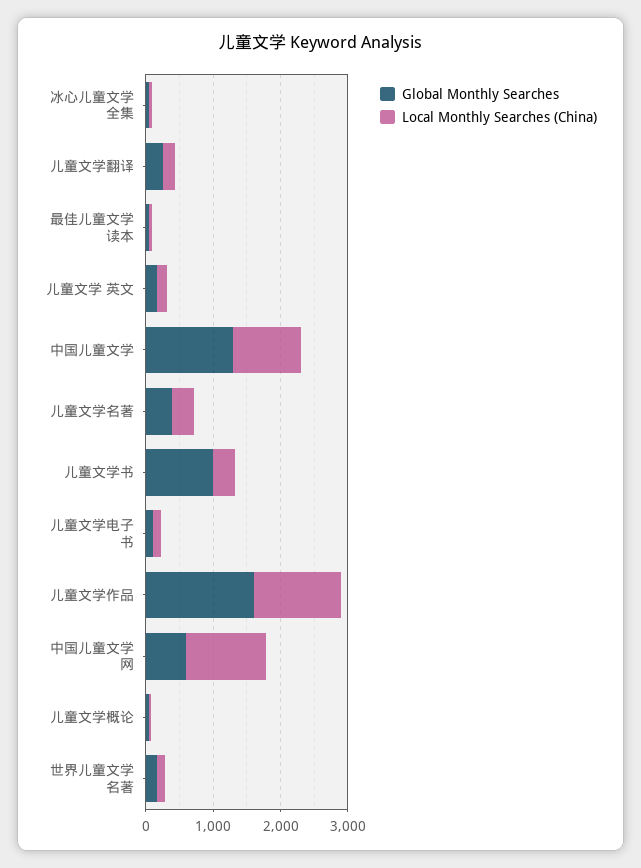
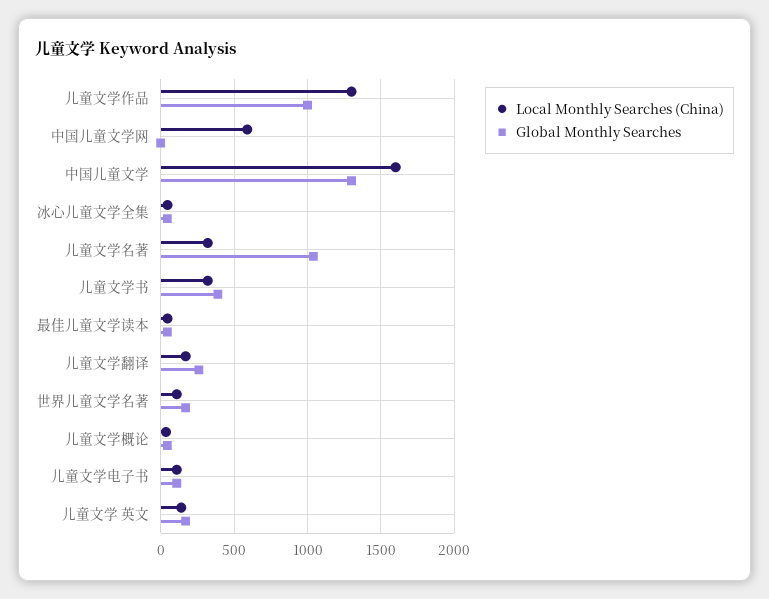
  {
    "Global Monthly Searches": {
      "冰心儿童文学全集": 50,
      "儿童文学翻译": 250,
      "最佳儿童文学读本": 50,
      "儿童文学 英文": 150,
      "中国儿童文学": 1300,
-     "儿童文学名著": 400,
+     "儿童文学名著": 1050,
-     "儿童文学书": 1000,
+     "儿童文学书": 400,
      "儿童文学电子书": 100,
-     "儿童文学作品": 1600,
+     "儿童文学作品": 1000,
-     "中国儿童文学网": 600,
+     "中国儿童文学网": 0,
      "儿童文学概论": 50,
      "世界儿童文学名著": 150
    },
    "Local Monthly Searches (China)": {
      "冰心儿童文学全集": 50,
      "儿童文学翻译": 150,
      "最佳儿童文学读本": 50,
      "儿童文学 英文": 150,
-     "中国儿童文学": 1000,
+     "中国儿童文学": 1600,
      "儿童文学名著": 300,
      "儿童文学书": 300,
      "儿童文学电子书": 100,
      "儿童文学作品": 1300,
-     "中国儿童文学网": 1200,
+     "中国儿童文学网": 600,
      "儿童文学概论": 50,
      "世界儿童文学名著": 100
    }
  }

